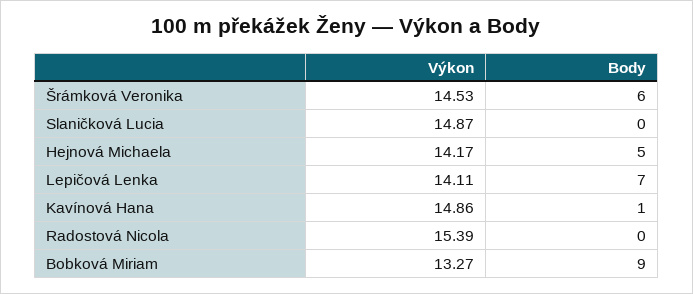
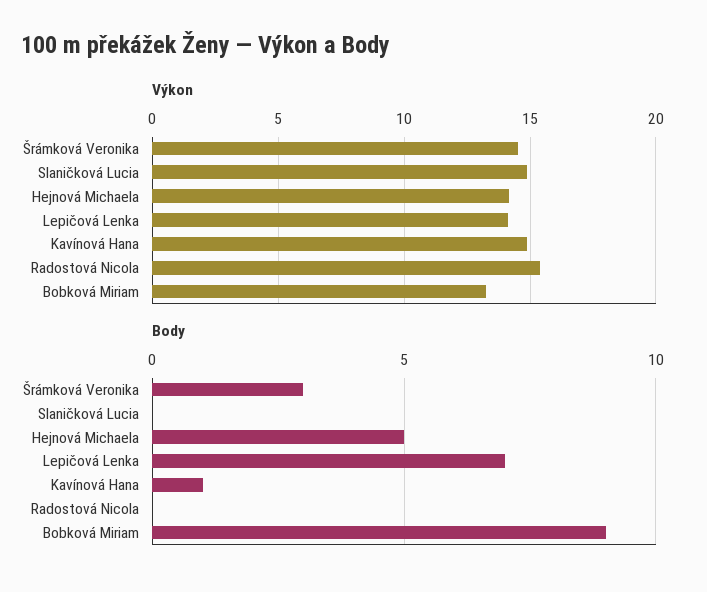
  {
    "Výkon": {
      "Šrámková Veronika": 14.53,
      "Slaničková Lucia": 14.87,
      "Hejnová Michaela": 14.17,
      "Lepičová Lenka": 14.11,
      "Kavínová Hana": 14.86,
      "Radostová Nicola": 15.39,
      "Bobková Miriam": 13.27
    },
    "Body": {
-     "Šrámková Veronika": 6,
+     "Šrámková Veronika": 3,
      "Slaničková Lucia": 0,
      "Hejnová Michaela": 5,
      "Lepičová Lenka": 7,
      "Kavínová Hana": 1,
      "Radostová Nicola": 0,
      "Bobková Miriam": 9
    }
  }

